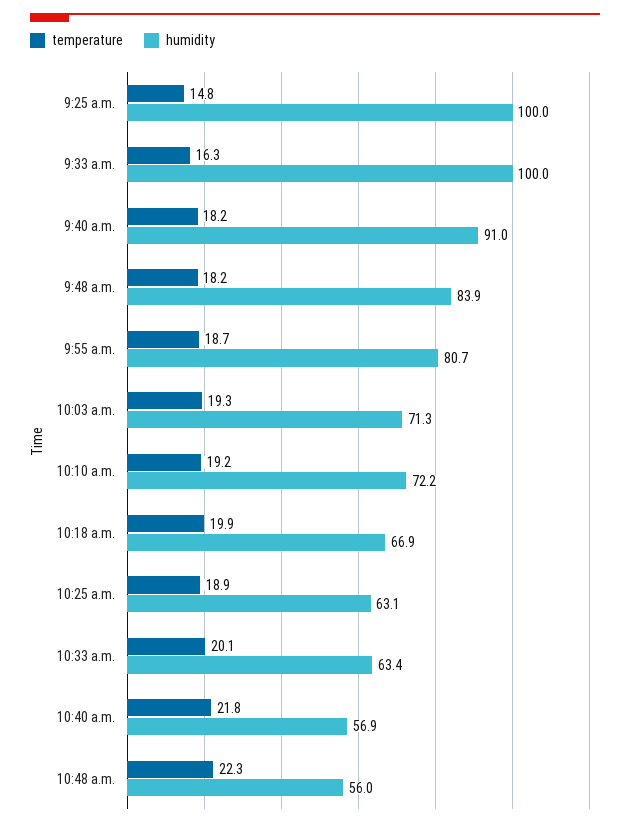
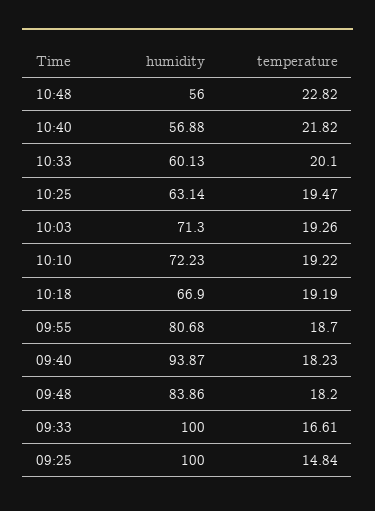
  {
    "temperature": {
      "9:25 a.m.": 14.84,
-     "9:33 a.m.": 16.3,
+     "9:33 a.m.": 16.61,
      "9:40 a.m.": 18.23,
      "9:48 a.m.": 18.2,
      "9:55 a.m.": 18.7,
      "10:03 a.m.": 19.26,
      "10:10 a.m.": 19.22,
-     "10:18 a.m.": 19.9,
+     "10:18 a.m.": 19.19,
-     "10:25 a.m.": 18.9,
+     "10:25 a.m.": 19.47,
      "10:33 a.m.": 20.1,
      "10:40 a.m.": 21.82,
-     "10:48 a.m.": 22.3
+     "10:48 a.m.": 22.82
    },
    "humidity": {
      "9:25 a.m.": 100,
      "9:33 a.m.": 100,
-     "9:40 a.m.": 91,
+     "9:40 a.m.": 93.87,
      "9:48 a.m.": 83.86,
      "9:55 a.m.": 80.68,
      "10:03 a.m.": 71.3,
      "10:10 a.m.": 72.23,
      "10:18 a.m.": 66.9,
      "10:25 a.m.": 63.14,
-     "10:33 a.m.": 63.4,
+     "10:33 a.m.": 60.13,
      "10:40 a.m.": 56.88,
      "10:48 a.m.": 56
    }
  }

